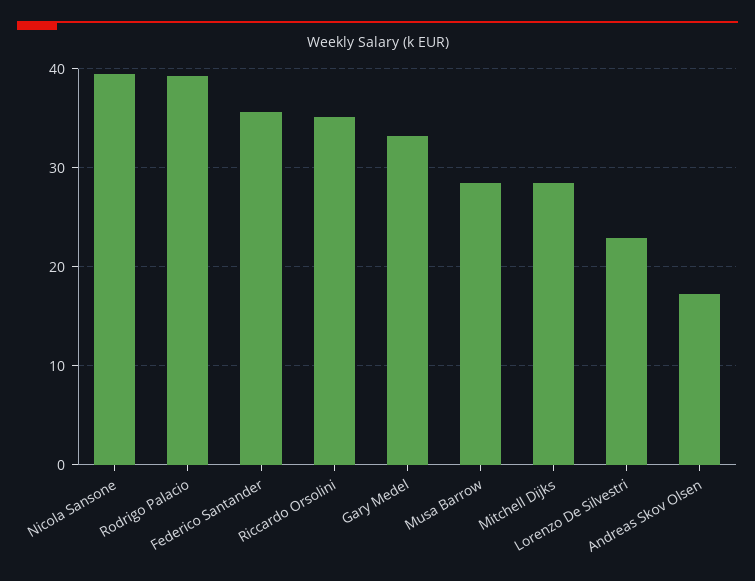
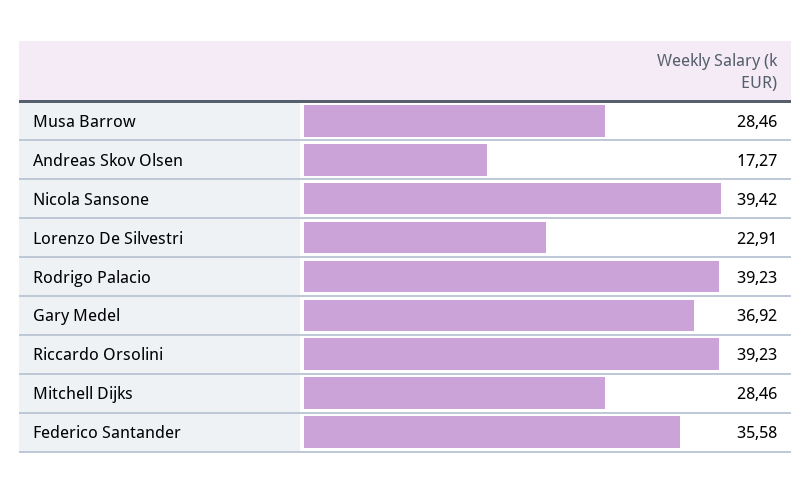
  {
    "Nicola Sansone": 39.42,
    "Rodrigo Palacio": 39.23,
    "Federico Santander": 35.58,
-   "Riccardo Orsolini": 35,
+   "Riccardo Orsolini": 39.23,
-   "Gary Medel": 33,
+   "Gary Medel": 36.92,
    "Musa Barrow": 28.46,
    "Mitchell Dijks": 28.46,
    "Lorenzo De Silvestri": 22.91,
    "Andreas Skov Olsen": 17.27
  }

